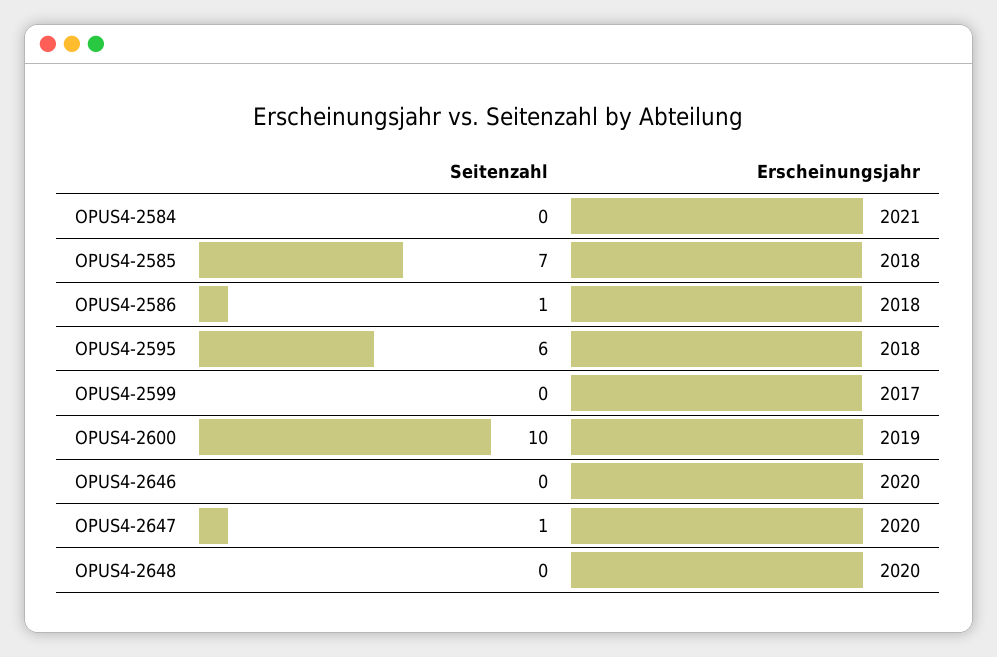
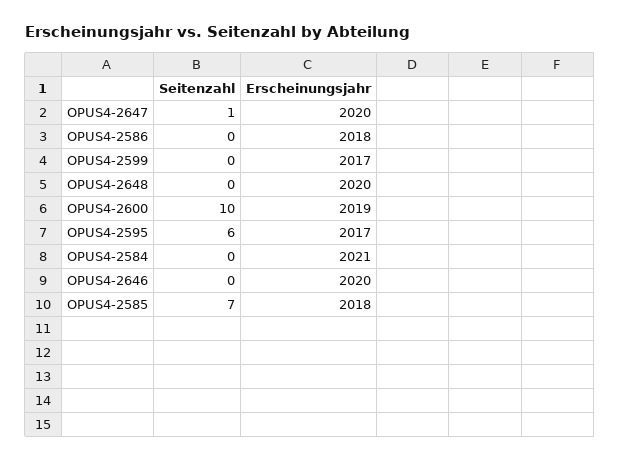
  {
    "Seitenzahl": {
      "OPUS4-2584": 0,
      "OPUS4-2585": 7,
-     "OPUS4-2586": 1,
+     "OPUS4-2586": 0,
      "OPUS4-2595": 6,
      "OPUS4-2599": 0,
      "OPUS4-2600": 10,
      "OPUS4-2646": 0,
      "OPUS4-2647": 1,
      "OPUS4-2648": 0
    },
    "Erscheinungsjahr": {
      "OPUS4-2584": 2021,
      "OPUS4-2585": 2018,
      "OPUS4-2586": 2018,
-     "OPUS4-2595": 2018,
+     "OPUS4-2595": 2017,
      "OPUS4-2599": 2017,
      "OPUS4-2600": 2019,
      "OPUS4-2646": 2020,
      "OPUS4-2647": 2020,
      "OPUS4-2648": 2020
    }
  }

